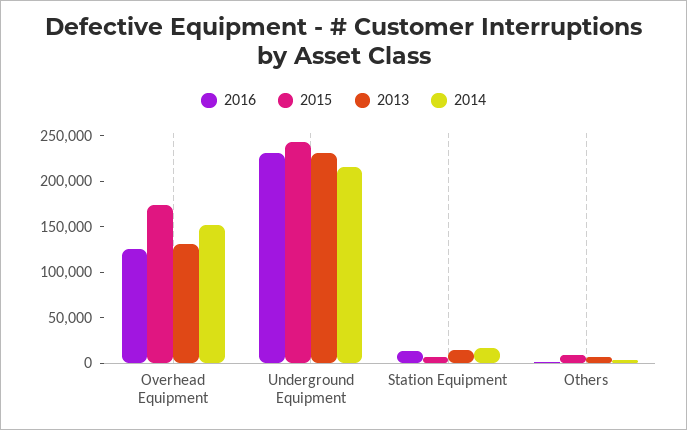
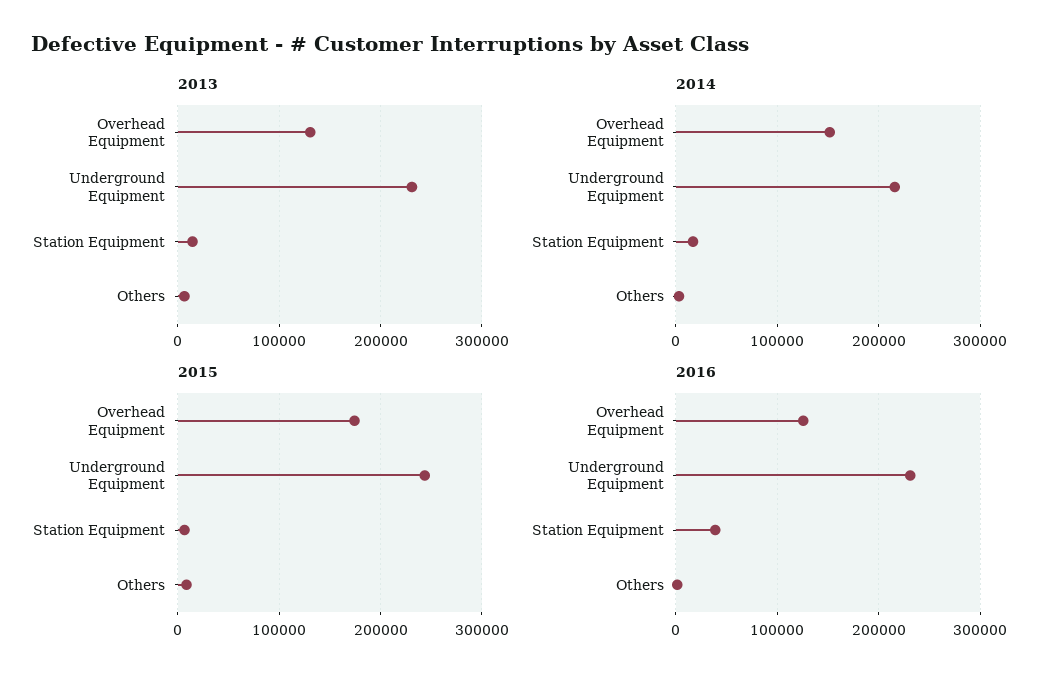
  {
    "2016": {
      "Overhead Equipment": 130000,
      "Underground Equipment": 230000,
-     "Station Equipment": 10000,
+     "Station Equipment": 40000,
      "Others": 0
    },
    "2015": {
      "Overhead Equipment": 170000,
      "Underground Equipment": 240000,
      "Station Equipment": 10000,
      "Others": 10000
    },
    "2013": {
      "Overhead Equipment": 130000,
      "Underground Equipment": 230000,
      "Station Equipment": 10000,
      "Others": 10000
    },
    "2014": {
      "Overhead Equipment": 150000,
      "Underground Equipment": 220000,
      "Station Equipment": 20000,
      "Others": 0
    }
  }

